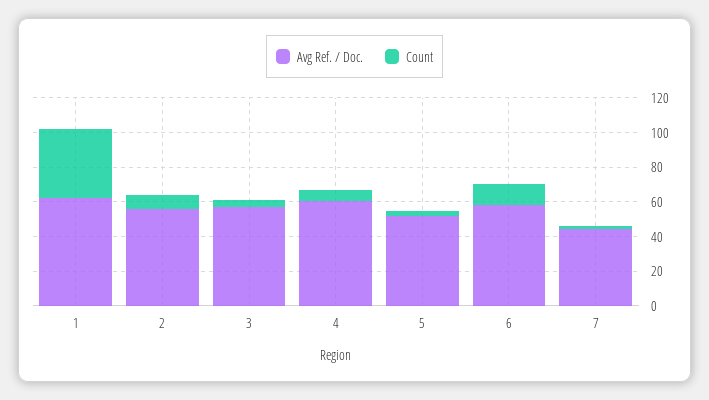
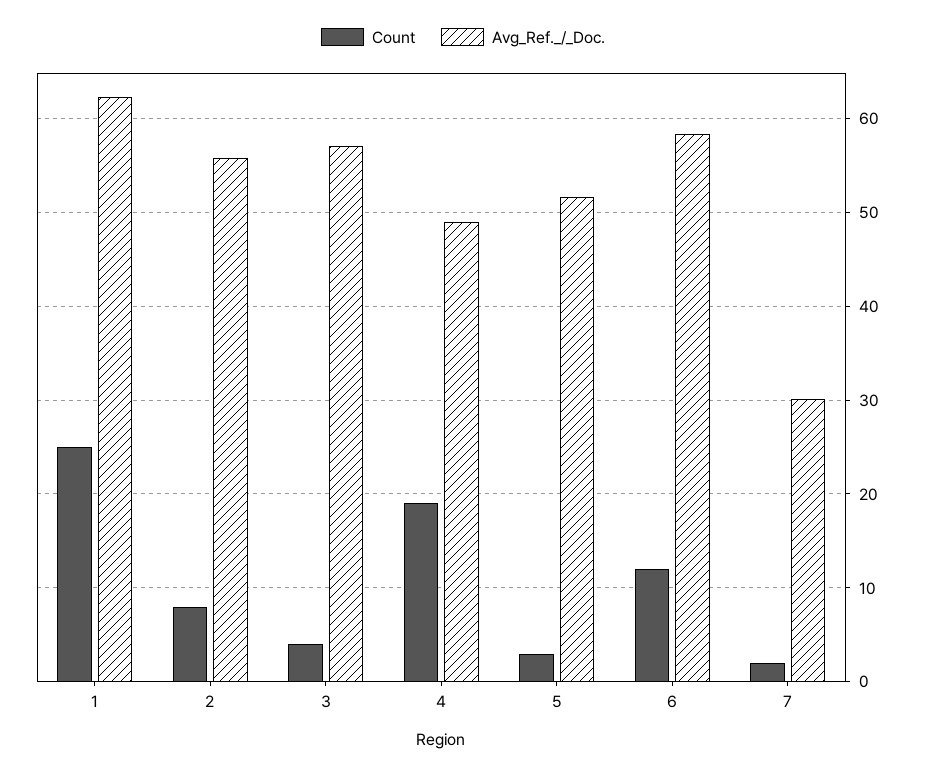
  {
    "Avg Ref. / Doc.": {
      "1": 62,
      "2": 56,
      "3": 57,
-     "4": 60,
+     "4": 49,
      "5": 52,
      "6": 58,
-     "7": 45
+     "7": 30
    },
    "Count": {
-     "1": 40,
+     "1": 25,
      "2": 8,
      "3": 4,
-     "4": 5,
+     "4": 19,
      "5": 3,
      "6": 12,
      "7": 2
    }
  }

